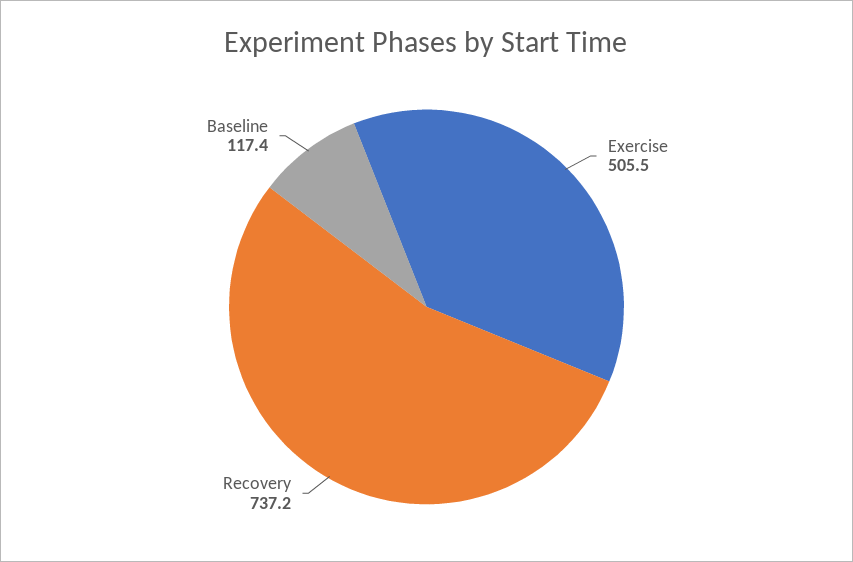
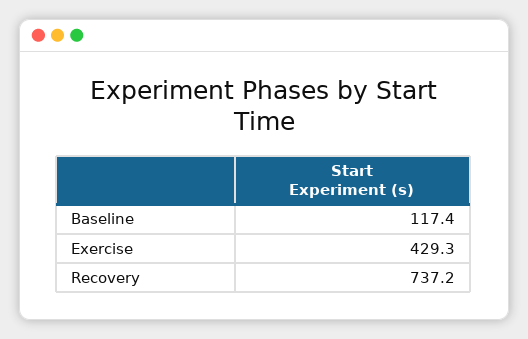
  {
-   "Exercise": 505.5,
+   "Exercise": 429.3,
    "Recovery": 737.2,
    "Baseline": 117.4
  }

